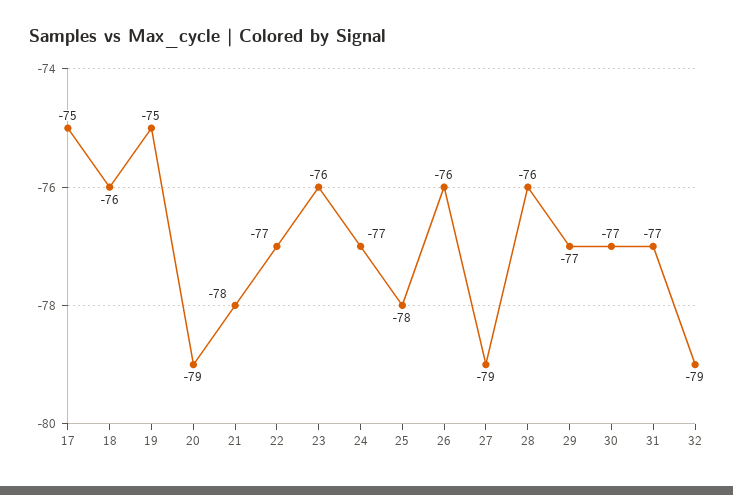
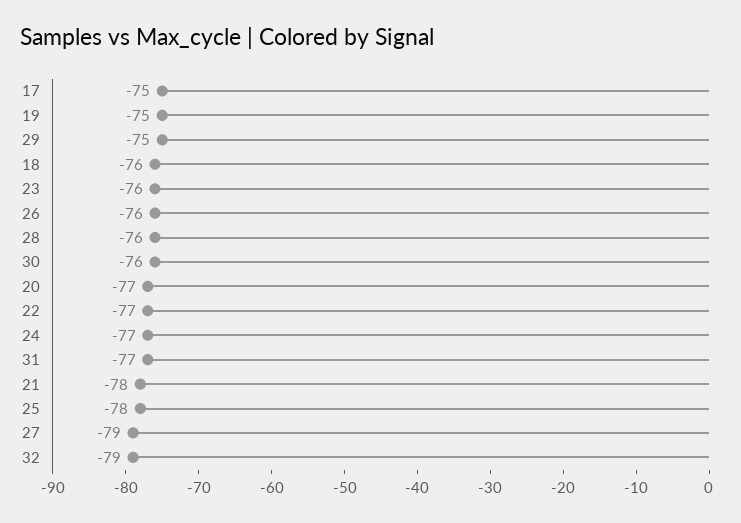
  {
    "17": -75,
    "18": -76,
    "19": -75,
-   "20": -79,
+   "20": -77,
    "21": -78,
    "22": -77,
    "23": -76,
    "24": -77,
    "25": -78,
    "26": -76,
    "27": -79,
    "28": -76,
-   "29": -77,
+   "29": -75,
-   "30": -77,
+   "30": -76,
    "31": -77,
    "32": -79
  }

